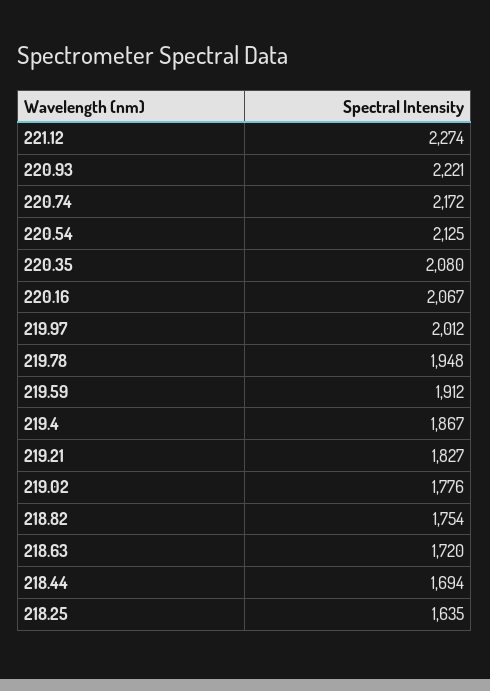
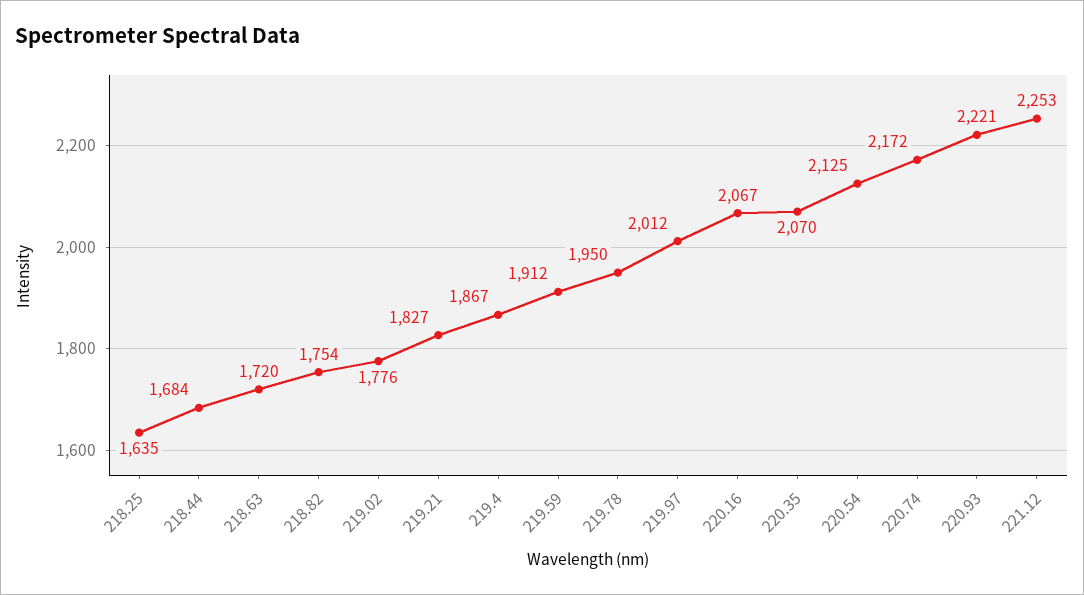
  {
-   "221.12": 2274,
+   "221.12": 2253,
    "220.93": 2221,
    "220.74": 2172,
    "220.54": 2125,
-   "220.35": 2080,
+   "220.35": 2070,
    "220.16": 2067,
    "219.97": 2012,
-   "219.78": 1948,
+   "219.78": 1950,
    "219.59": 1912,
    "219.4": 1867,
    "219.21": 1827,
    "219.02": 1776,
    "218.82": 1754,
    "218.63": 1720,
-   "218.44": 1694,
+   "218.44": 1684,
    "218.25": 1635
  }

